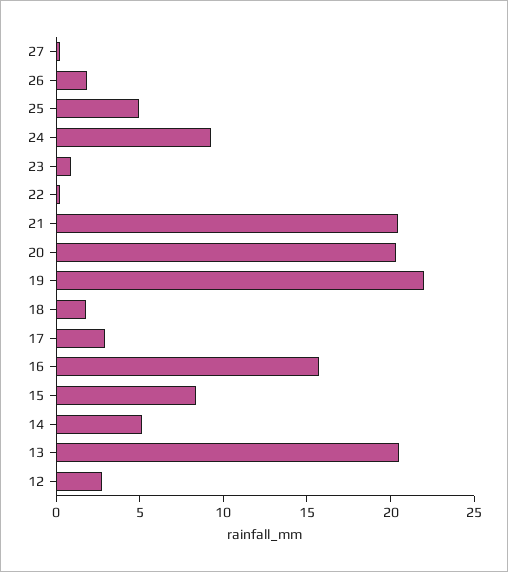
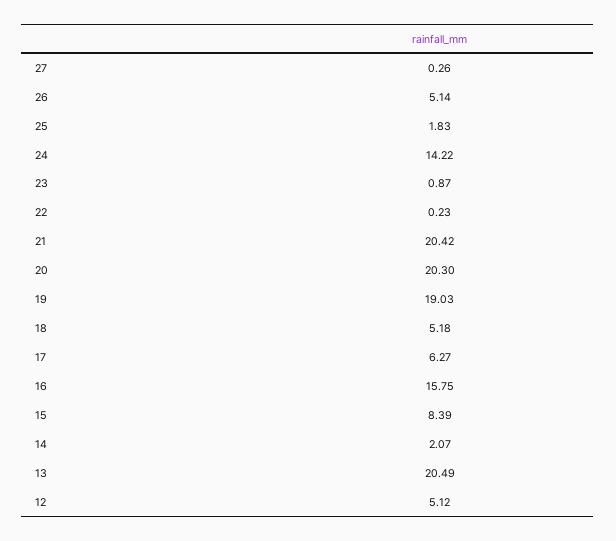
  {
    "27": 0.26,
-   "26": 2,
+   "26": 5.14,
-   "25": 5,
+   "25": 1.83,
-   "24": 9,
+   "24": 14.22,
    "23": 0.87,
    "22": 0.23,
    "21": 20.42,
    "20": 20.3,
-   "19": 22,
+   "19": 19.03,
-   "18": 2,
+   "18": 5.18,
-   "17": 3,
+   "17": 6.27,
    "16": 15.75,
    "15": 8.39,
-   "14": 5,
+   "14": 2.07,
    "13": 20.49,
-   "12": 3
+   "12": 5.12
  }

